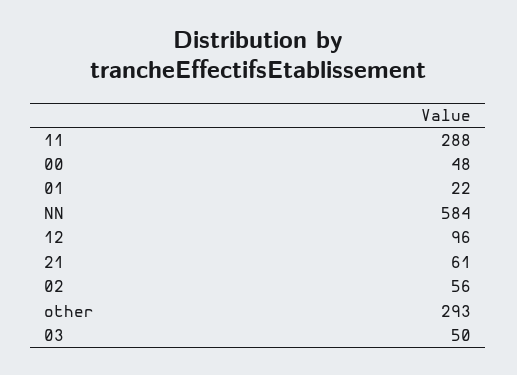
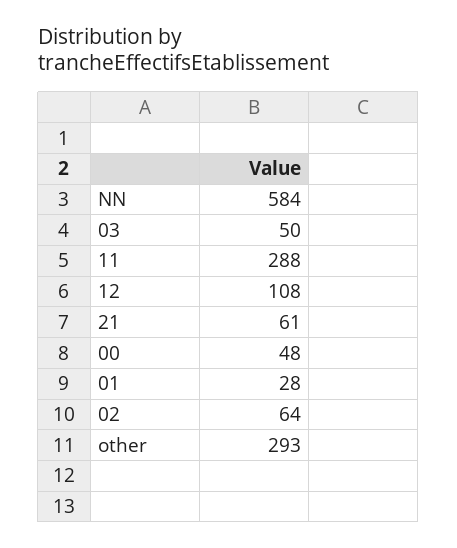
  {
    "11": 288,
    "00": 48,
-   "01": 22,
+   "01": 28,
    "NN": 584,
-   "12": 96,
+   "12": 108,
    "21": 61,
-   "02": 56,
+   "02": 64,
    "other": 293,
    "03": 50
  }

